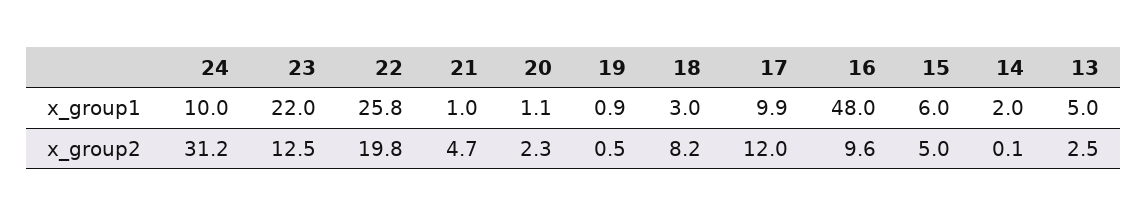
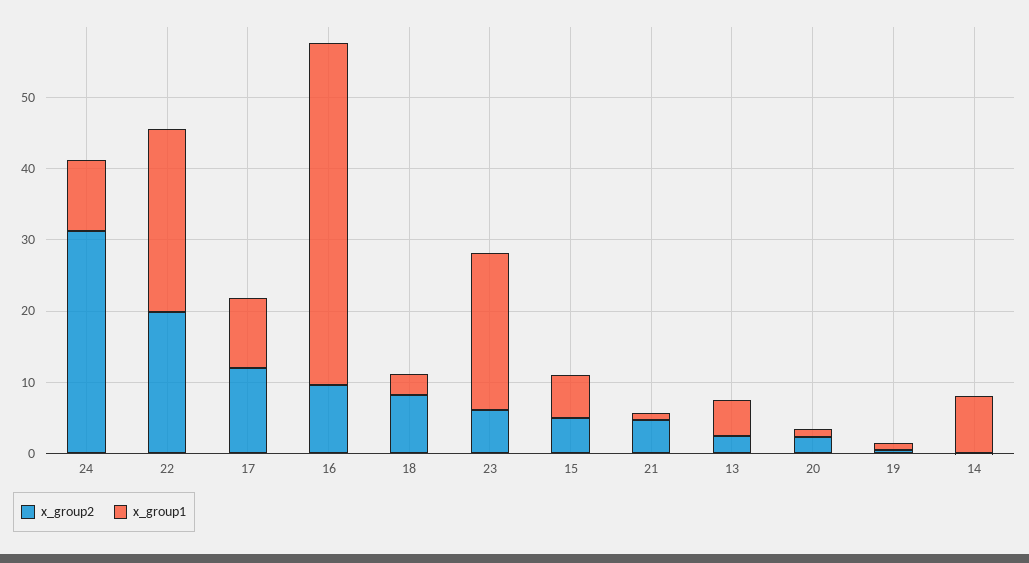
  {
    "x_group1": {
      "24": 10,
      "23": 22,
      "22": 25.8,
      "21": 1,
      "20": 1.1,
      "19": 0.9,
      "18": 3,
      "17": 9.9,
      "16": 48,
      "15": 6,
-     "14": 2,
+     "14": 8,
      "13": 5
    },
    "x_group2": {
      "24": 31.2,
-     "23": 12.5,
+     "23": 6,
      "22": 19.8,
      "21": 4.7,
      "20": 2.3,
      "19": 0.5,
      "18": 8.2,
      "17": 12,
      "16": 9.6,
      "15": 5,
      "14": 0.1,
      "13": 2.5
    }
  }

